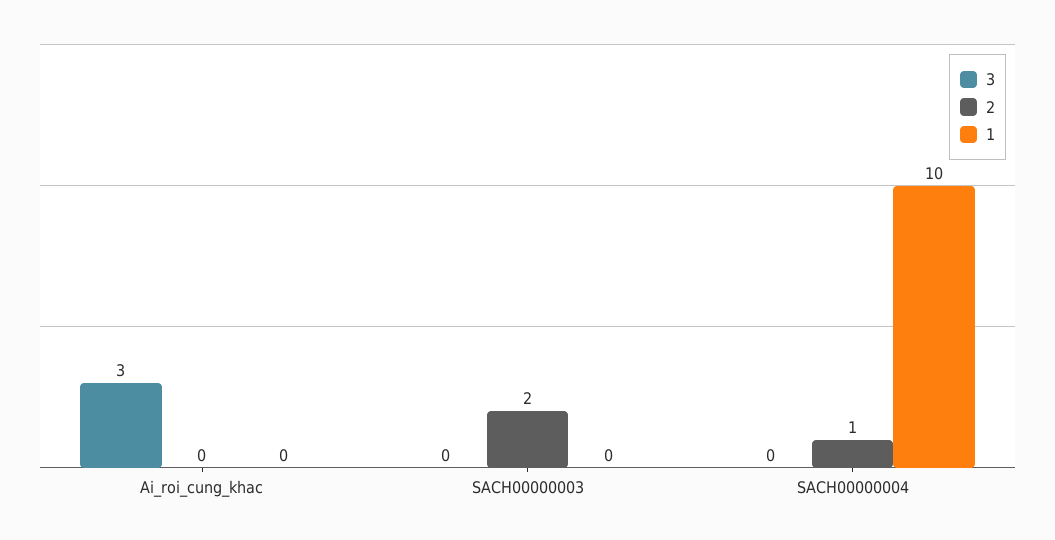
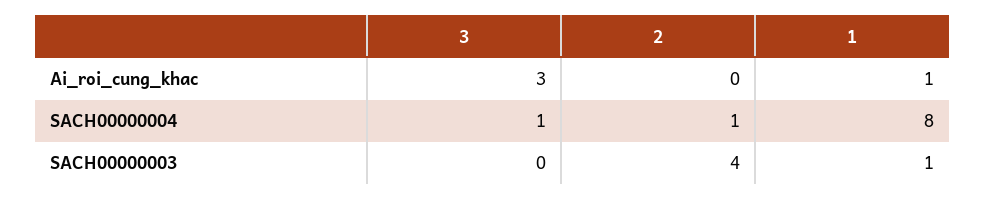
  {
    "3": {
      "Ai_roi_cung_khac": 3,
      "SACH00000003": 0,
-     "SACH00000004": 0
+     "SACH00000004": 1
    },
    "2": {
      "Ai_roi_cung_khac": 0,
-     "SACH00000003": 2,
+     "SACH00000003": 4,
      "SACH00000004": 1
    },
    "1": {
-     "Ai_roi_cung_khac": 0,
+     "Ai_roi_cung_khac": 1,
-     "SACH00000003": 0,
+     "SACH00000003": 1,
-     "SACH00000004": 10
+     "SACH00000004": 8
    }
  }

